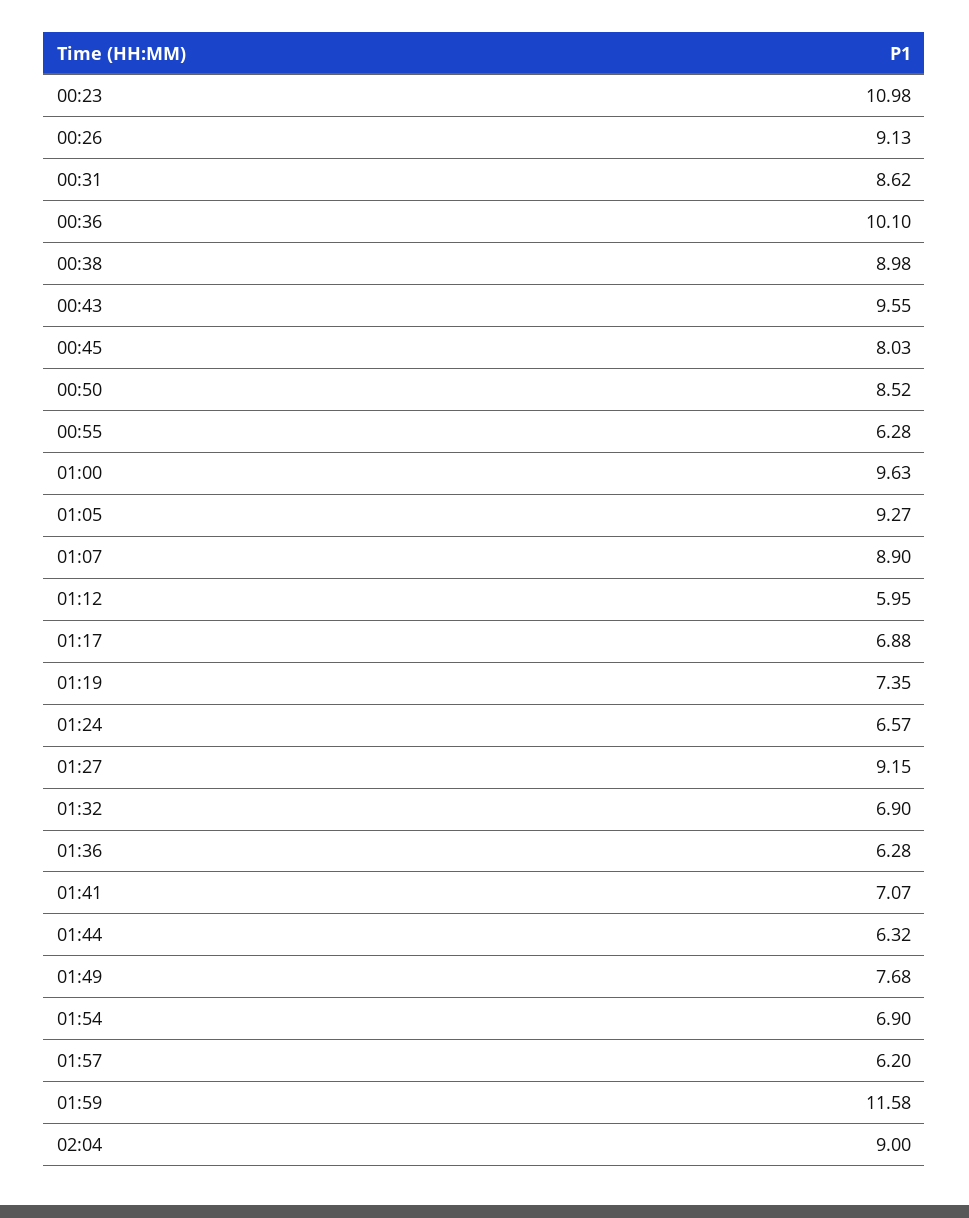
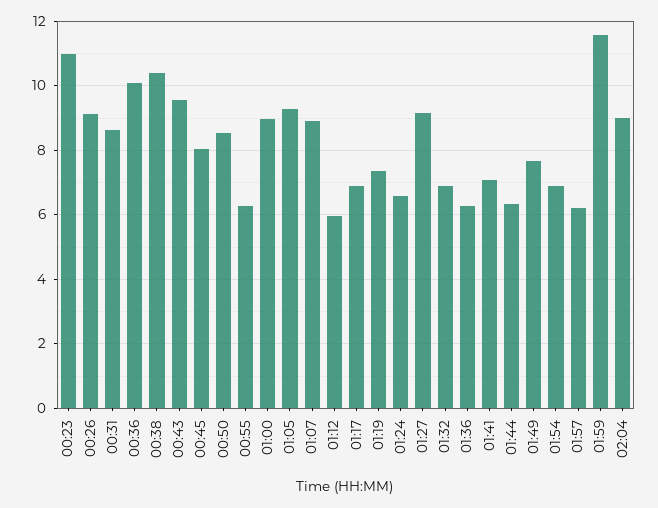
  {
    "00:23": 10.98,
    "00:26": 9.13,
    "00:31": 8.62,
    "00:36": 10.1,
-   "00:38": 8.98,
+   "00:38": 10.4,
    "00:43": 9.55,
    "00:45": 8.03,
    "00:50": 8.52,
    "00:55": 6.28,
-   "01:00": 9.63,
+   "01:00": 9,
    "01:05": 9.27,
    "01:07": 8.9,
    "01:12": 5.95,
    "01:17": 6.88,
    "01:19": 7.35,
    "01:24": 6.57,
    "01:27": 9.15,
    "01:32": 6.9,
    "01:36": 6.28,
    "01:41": 7.07,
    "01:44": 6.32,
    "01:49": 7.68,
    "01:54": 6.9,
    "01:57": 6.2,
    "01:59": 11.58,
    "02:04": 9
  }

